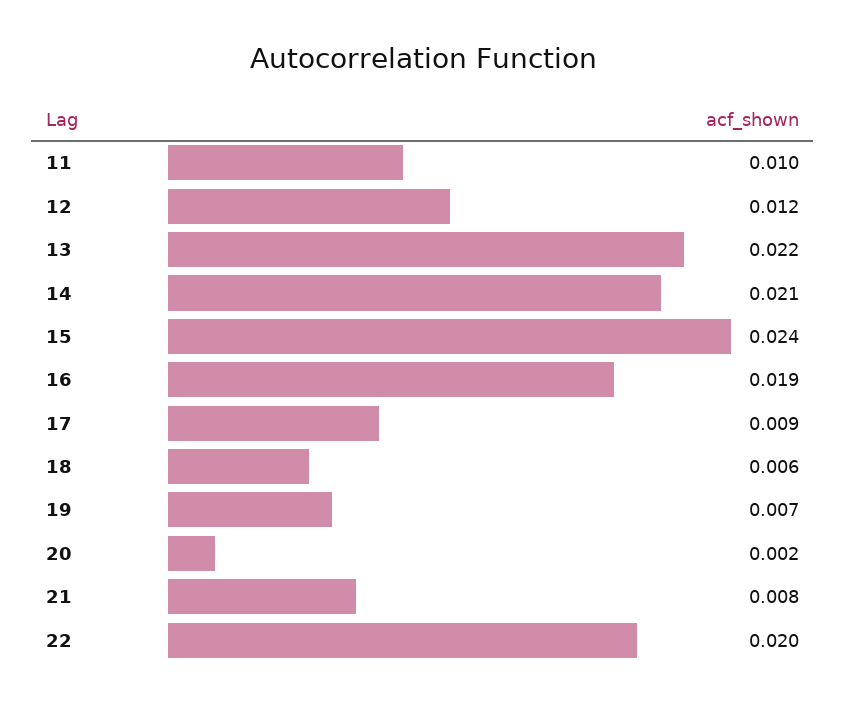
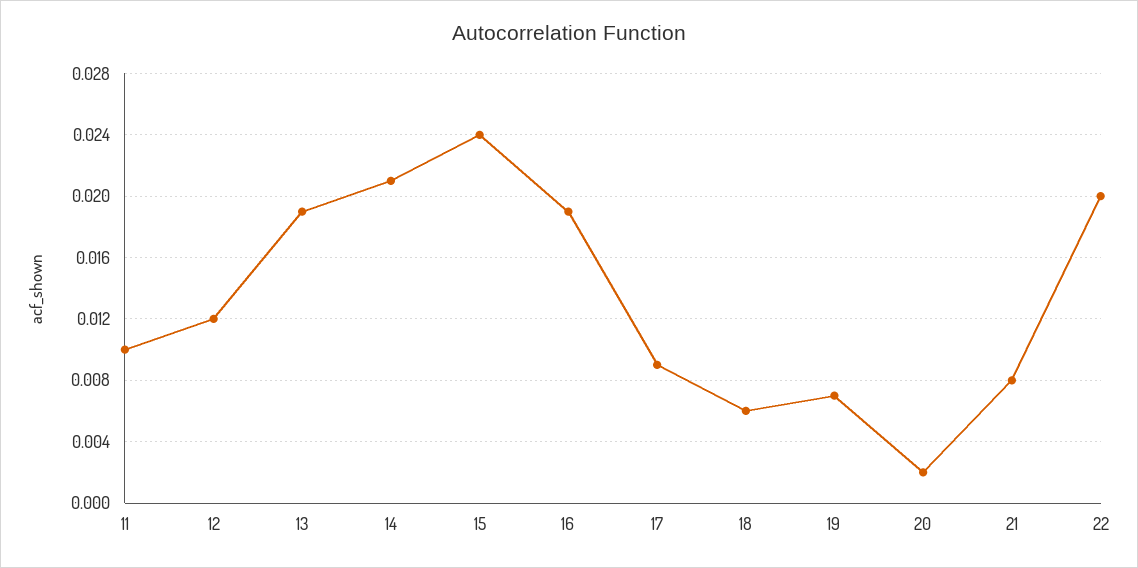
  {
    "11": 0.01,
    "12": 0.012,
-   "13": 0.022,
+   "13": 0.019,
    "14": 0.021,
    "15": 0.024,
    "16": 0.019,
    "17": 0.009,
    "18": 0.006,
    "19": 0.007,
    "20": 0.002,
    "21": 0.008,
    "22": 0.02
  }

